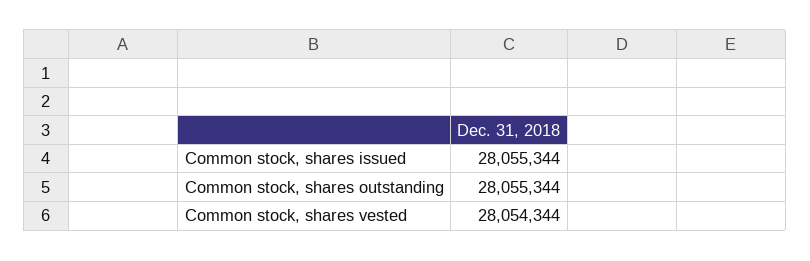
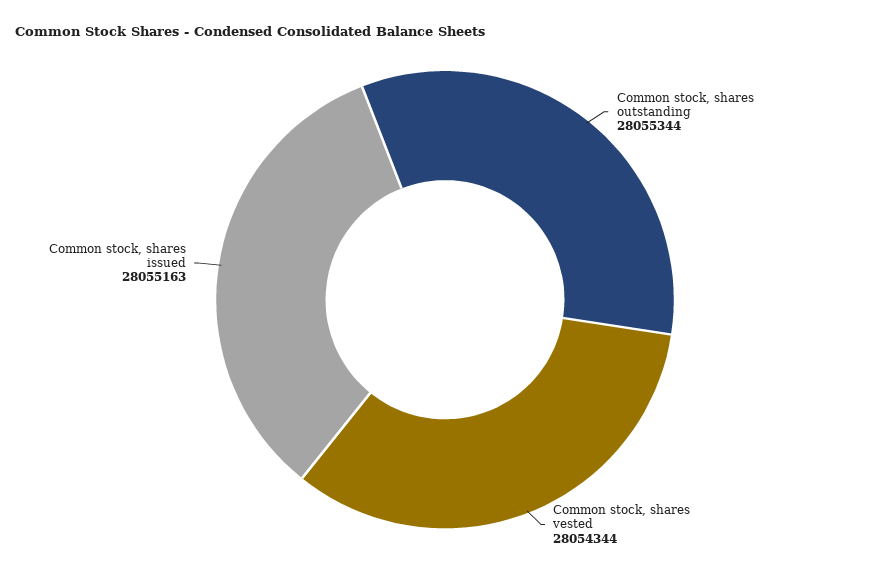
  {
-   "Common stock, shares issued": 28055344,
+   "Common stock, shares issued": 28055163,
    "Common stock, shares outstanding": 28055344,
    "Common stock, shares vested": 28054344
  }

